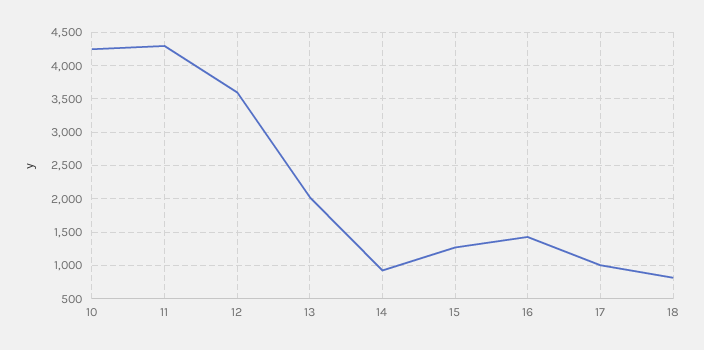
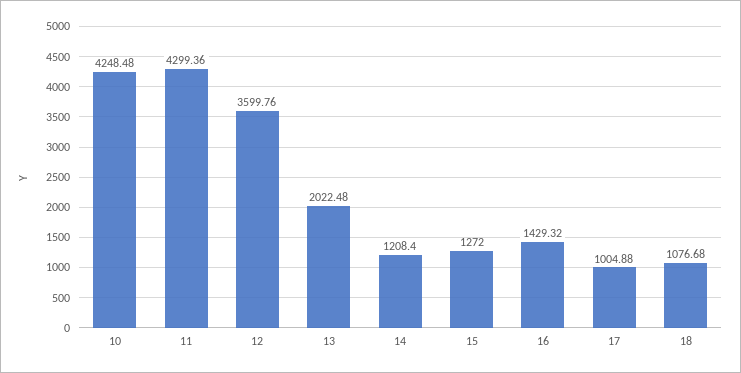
  {
    "10": 4248.48,
    "11": 4299.36,
    "12": 3599.76,
    "13": 2022.48,
-   "14": 900,
+   "14": 1208.4,
    "15": 1272,
    "16": 1429.32,
    "17": 1004.88,
-   "18": 800
+   "18": 1076.68
  }

